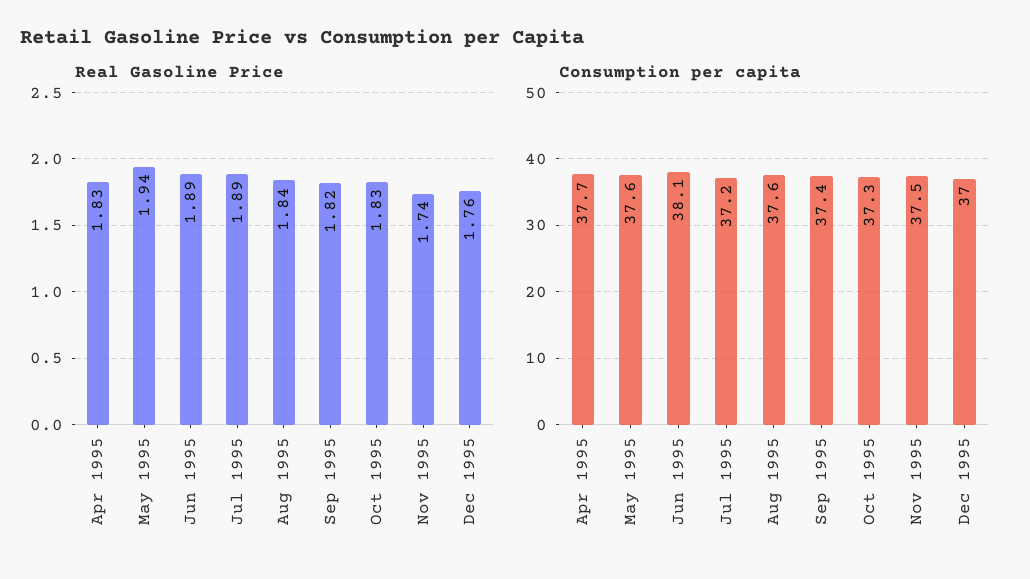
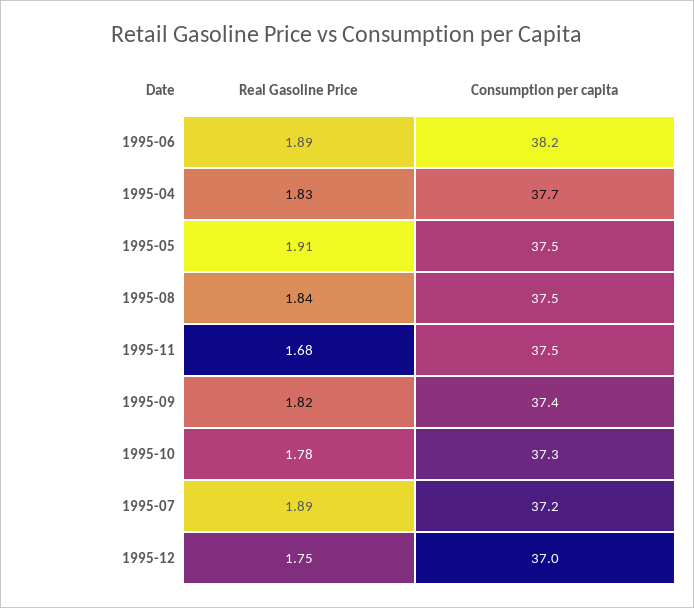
  {
    "Real Gasoline Price": {
      "Apr 1995": 1.83,
-     "May 1995": 1.94,
+     "May 1995": 1.91,
      "Jun 1995": 1.89,
      "Jul 1995": 1.89,
      "Aug 1995": 1.84,
      "Sep 1995": 1.82,
-     "Oct 1995": 1.83,
+     "Oct 1995": 1.78,
-     "Nov 1995": 1.74,
+     "Nov 1995": 1.68,
-     "Dec 1995": 1.76
+     "Dec 1995": 1.75
    },
    "Consumption per capita": {
      "Apr 1995": 37.7,
-     "May 1995": 37.6,
+     "May 1995": 37.5,
-     "Jun 1995": 38.1,
+     "Jun 1995": 38.2,
      "Jul 1995": 37.2,
-     "Aug 1995": 37.6,
+     "Aug 1995": 37.5,
      "Sep 1995": 37.4,
      "Oct 1995": 37.3,
      "Nov 1995": 37.5,
      "Dec 1995": 37
    }
  }

